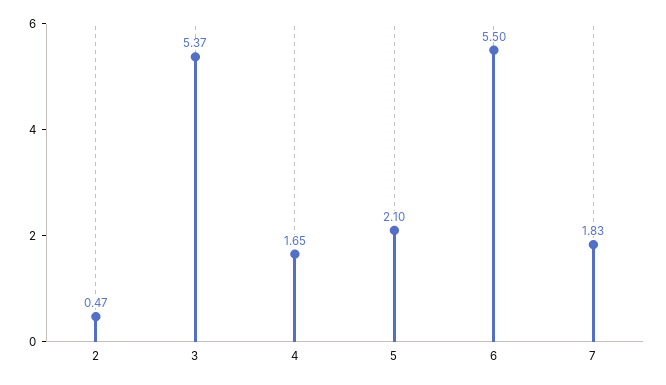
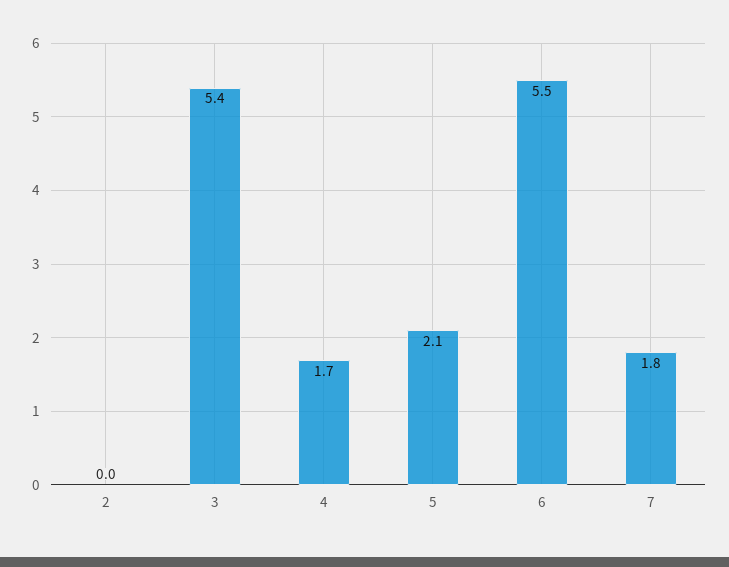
  {
-   "2": 0.47,
+   "2": 0,
    "3": 5.37,
    "4": 1.65,
    "5": 2.1,
    "6": 5.5,
    "7": 1.83
  }

